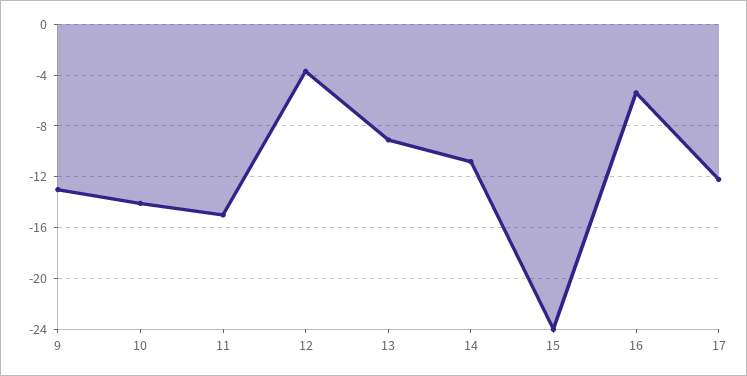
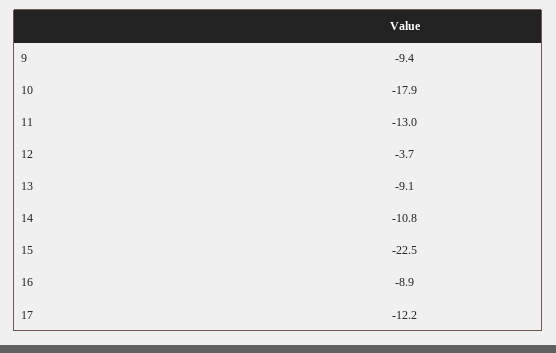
  {
-   "9": -13,
+   "9": -9.4,
-   "10": -14,
+   "10": -17.9,
-   "11": -15,
+   "11": -13,
    "12": -3.7,
    "13": -9.1,
    "14": -10.8,
-   "15": -24,
+   "15": -22.5,
-   "16": -5.5,
+   "16": -8.9,
    "17": -12.2
  }

